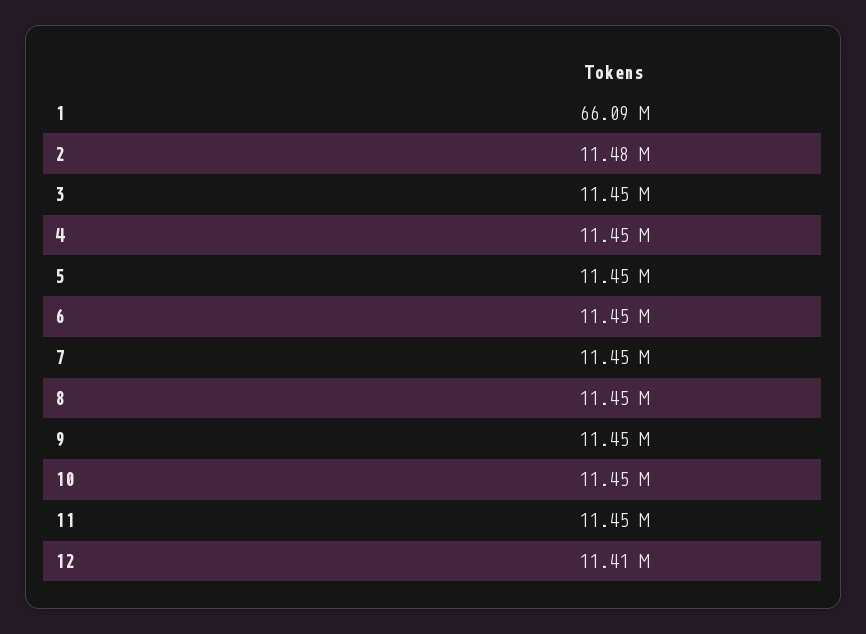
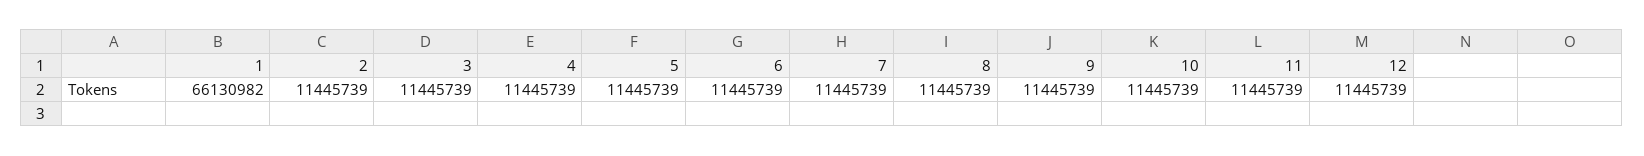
  {
-   "1": 66090000,
+   "1": 66130982,
-   "2": 11480000,
+   "2": 11445739,
    "3": 11445739,
    "4": 11445739,
    "5": 11445739,
    "6": 11445739,
    "7": 11445739,
    "8": 11445739,
    "9": 11445739,
    "10": 11445739,
    "11": 11445739,
-   "12": 11410000
+   "12": 11445739
  }

